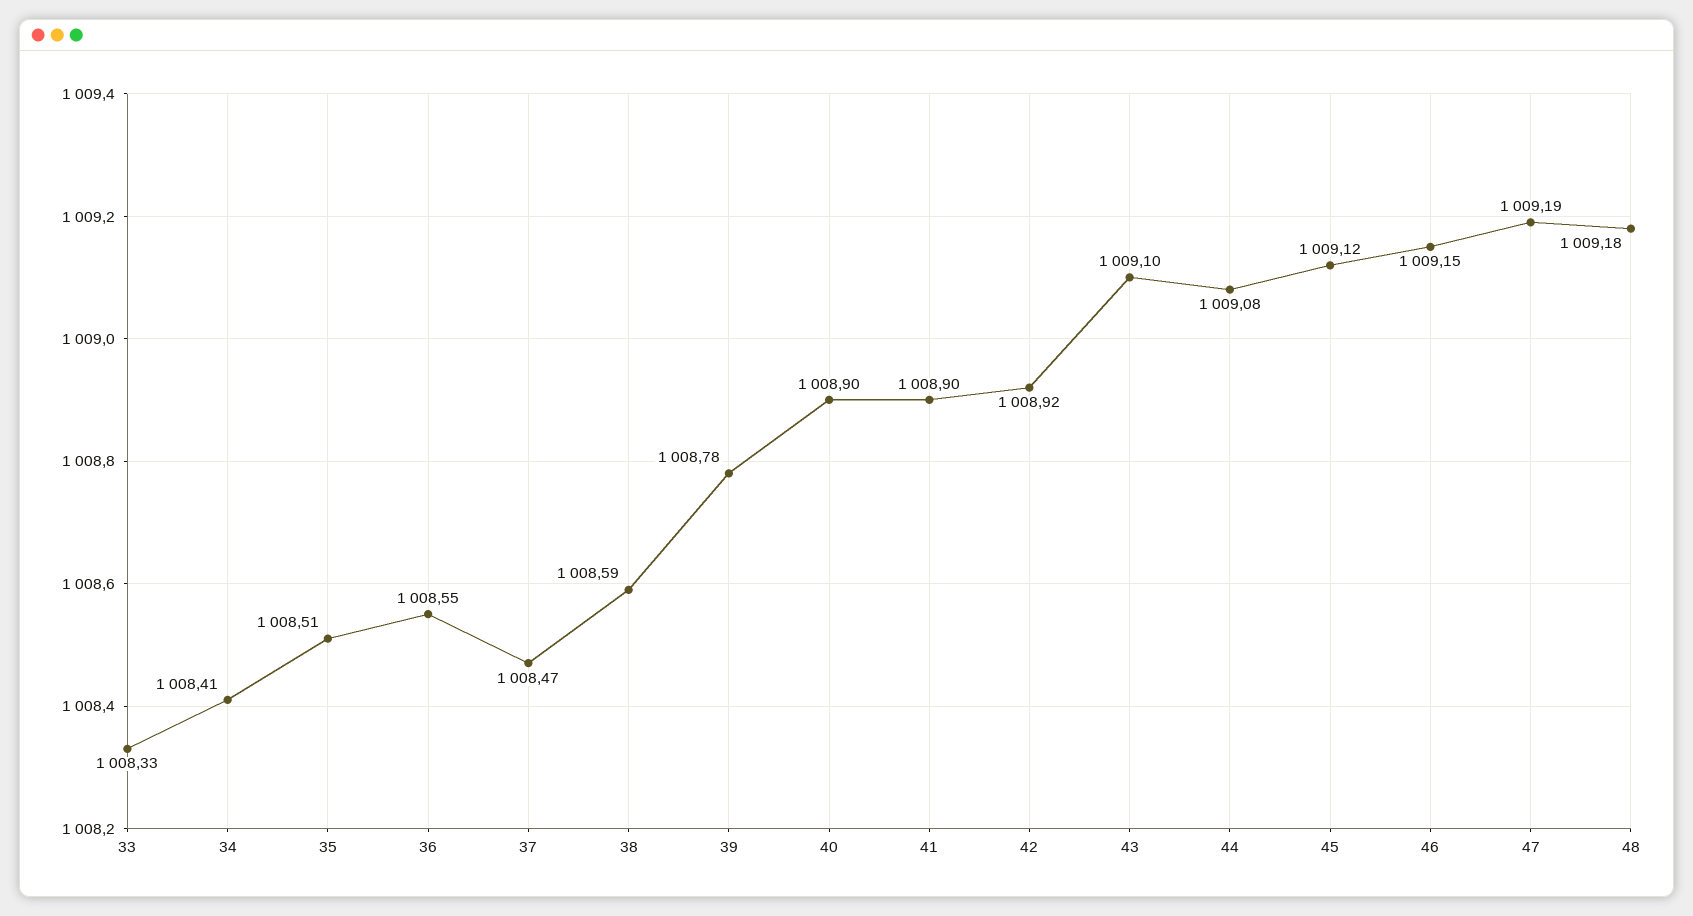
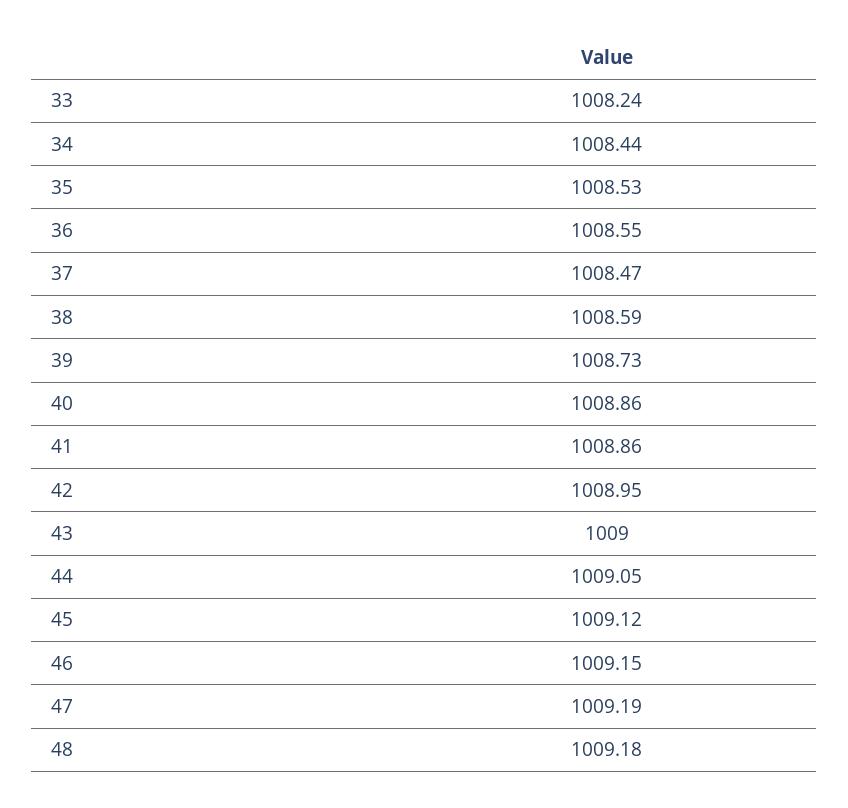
  {
-   "33": 1008.33,
+   "33": 1008.24,
-   "34": 1008.41,
+   "34": 1008.44,
-   "35": 1008.51,
+   "35": 1008.53,
    "36": 1008.55,
    "37": 1008.47,
    "38": 1008.59,
-   "39": 1008.78,
+   "39": 1008.73,
-   "40": 1008.9,
+   "40": 1008.86,
-   "41": 1008.9,
+   "41": 1008.86,
-   "42": 1008.92,
+   "42": 1008.95,
-   "43": 1009.1,
+   "43": 1009,
-   "44": 1009.08,
+   "44": 1009.05,
    "45": 1009.12,
    "46": 1009.15,
    "47": 1009.19,
    "48": 1009.18
  }

